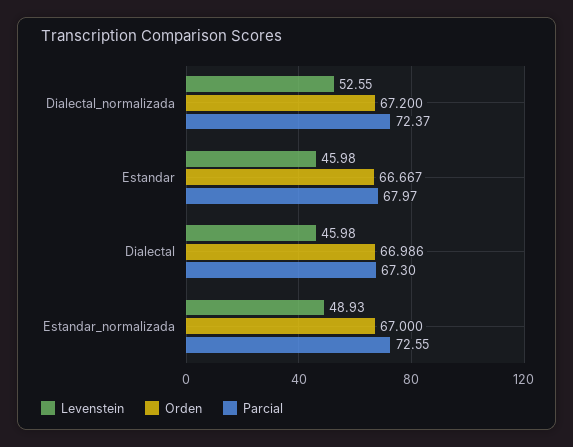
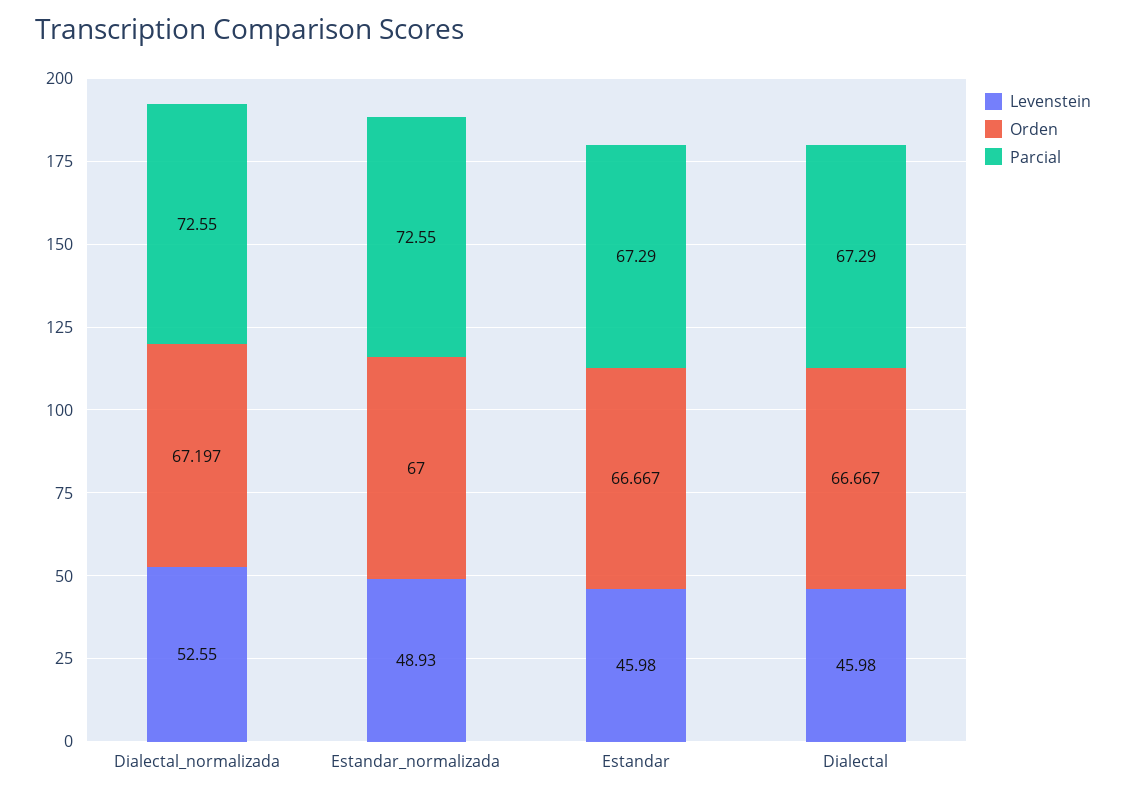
  {
    "Levenstein": {
      "Dialectal_normalizada": 52.55,
      "Estandar": 45.98,
      "Dialectal": 45.98,
      "Estandar_normalizada": 48.93
    },
    "Orden": {
-     "Dialectal_normalizada": 67.2,
+     "Dialectal_normalizada": 67.197,
      "Estandar": 66.667,
-     "Dialectal": 66.986,
+     "Dialectal": 66.667,
      "Estandar_normalizada": 67
    },
    "Parcial": {
-     "Dialectal_normalizada": 72.37,
+     "Dialectal_normalizada": 72.55,
-     "Estandar": 67.97,
+     "Estandar": 67.29,
-     "Dialectal": 67.3,
+     "Dialectal": 67.29,
      "Estandar_normalizada": 72.55
    }
  }

